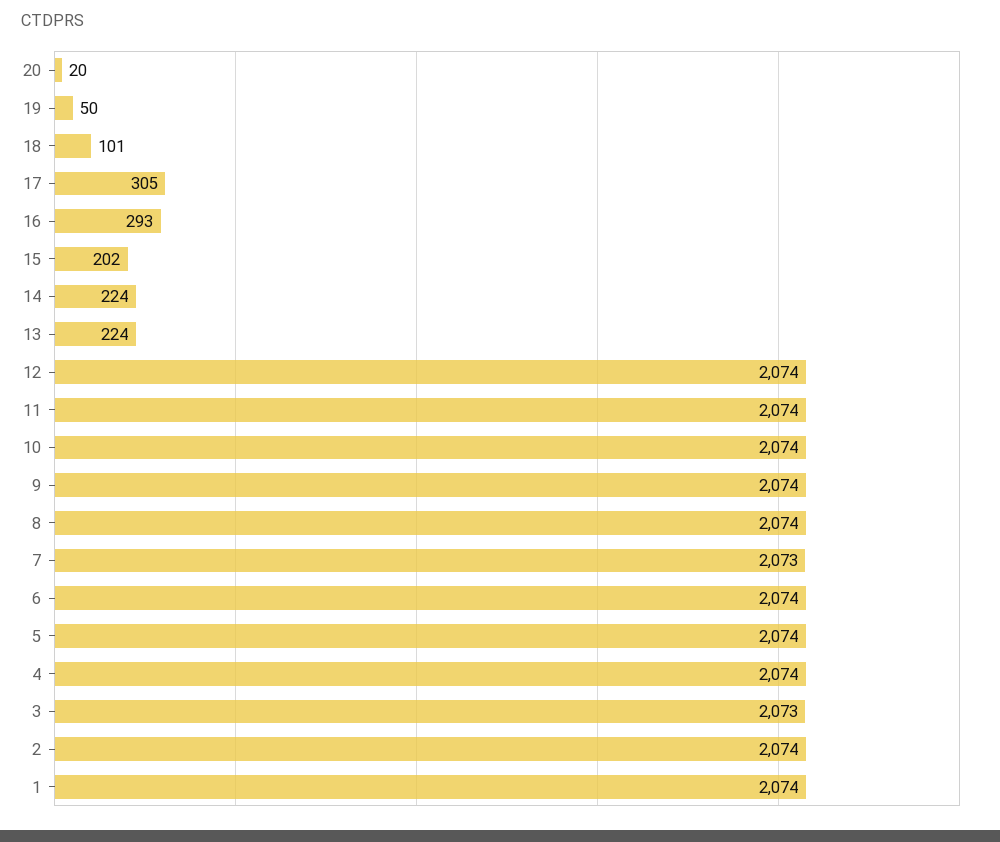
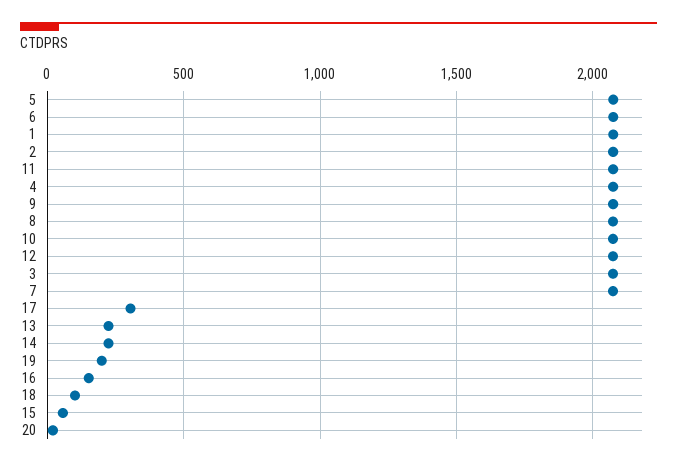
  {
    "20": 20,
-   "19": 50,
+   "19": 200,
    "18": 101,
    "17": 305,
-   "16": 293,
+   "16": 150,
-   "15": 202,
+   "15": 50,
    "14": 224,
    "13": 224,
    "12": 2074,
    "11": 2074,
    "10": 2074,
    "9": 2074,
    "8": 2074,
    "7": 2073,
    "6": 2074,
    "5": 2074,
    "4": 2074,
    "3": 2073,
    "2": 2074,
    "1": 2074
  }

